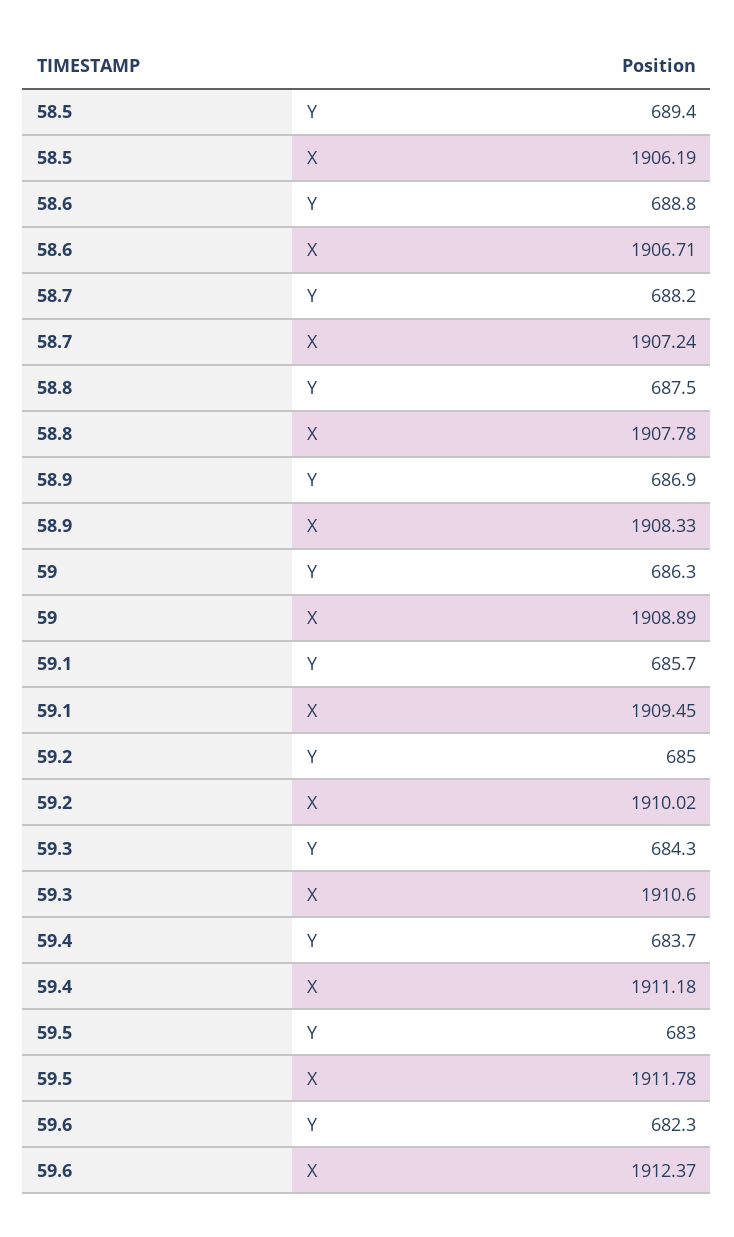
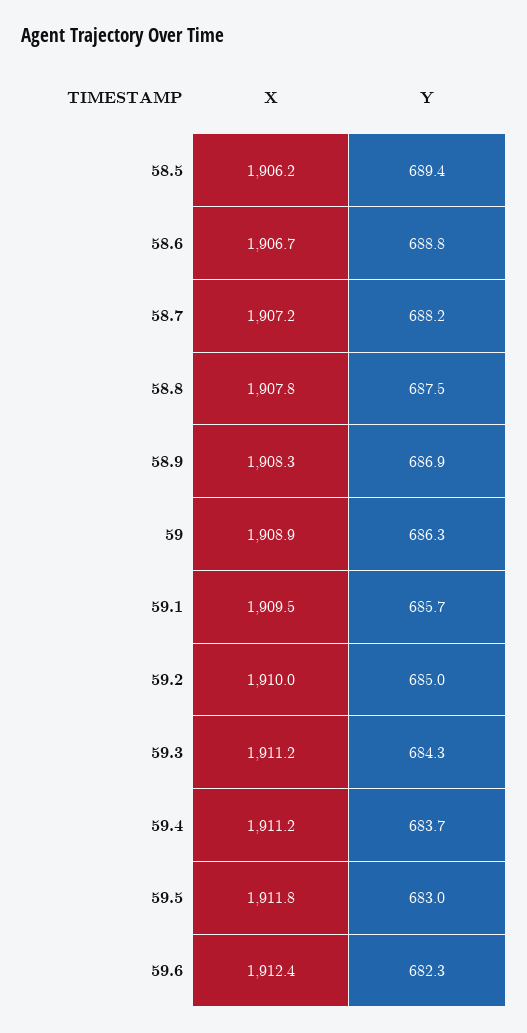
  {
    "58.5": {
      "Y": 689.4,
      "X": 1906.19
    },
    "58.6": {
      "Y": 688.8,
      "X": 1906.71
    },
    "58.7": {
      "Y": 688.2,
      "X": 1907.24
    },
    "58.8": {
      "Y": 687.5,
      "X": 1907.78
    },
    "58.9": {
      "Y": 686.9,
      "X": 1908.33
    },
    "59": {
      "Y": 686.3,
      "X": 1908.89
    },
    "59.1": {
      "Y": 685.7,
      "X": 1909.45
    },
    "59.2": {
      "Y": 685,
      "X": 1910.02
    },
    "59.3": {
      "Y": 684.3,
-     "X": 1910.6
+     "X": 1911.2
    },
    "59.4": {
      "Y": 683.7,
      "X": 1911.18
    },
    "59.5": {
      "Y": 683,
      "X": 1911.78
    },
    "59.6": {
      "Y": 682.3,
      "X": 1912.37
    }
  }

